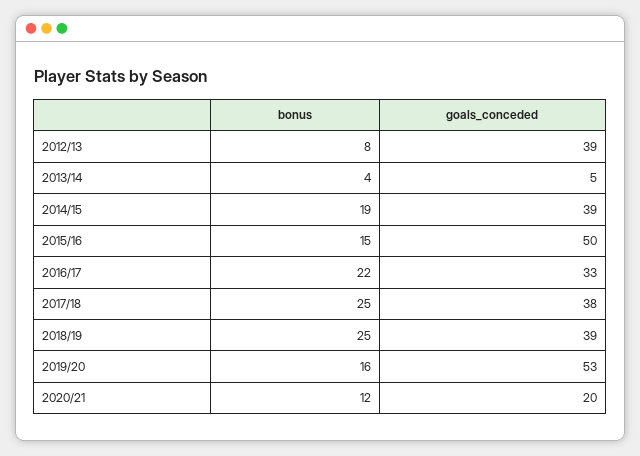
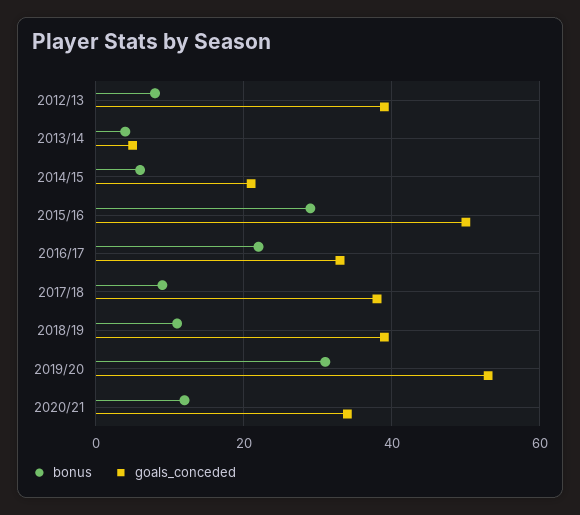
  {
    "bonus": {
      "2012/13": 8,
      "2013/14": 4,
-     "2014/15": 19,
+     "2014/15": 5,
-     "2015/16": 15,
+     "2015/16": 30,
      "2016/17": 22,
-     "2017/18": 25,
+     "2017/18": 10,
-     "2018/19": 25,
+     "2018/19": 10,
-     "2019/20": 16,
+     "2019/20": 30,
      "2020/21": 12
    },
    "goals_conceded": {
      "2012/13": 39,
      "2013/14": 5,
-     "2014/15": 39,
+     "2014/15": 20,
      "2015/16": 50,
      "2016/17": 33,
      "2017/18": 38,
      "2018/19": 39,
      "2019/20": 53,
-     "2020/21": 20
+     "2020/21": 35
    }
  }

